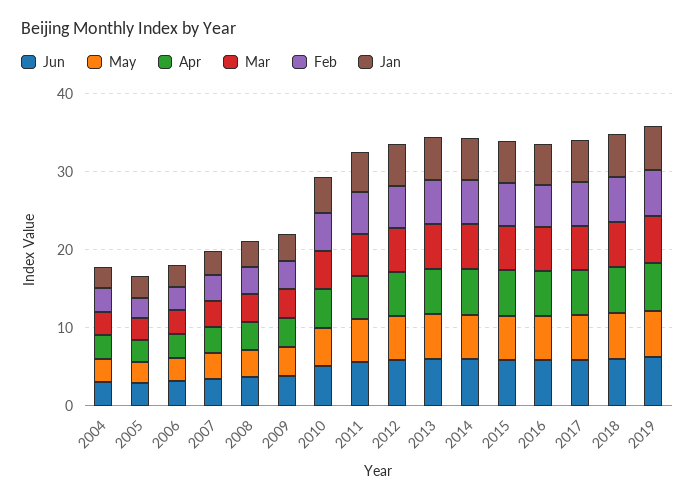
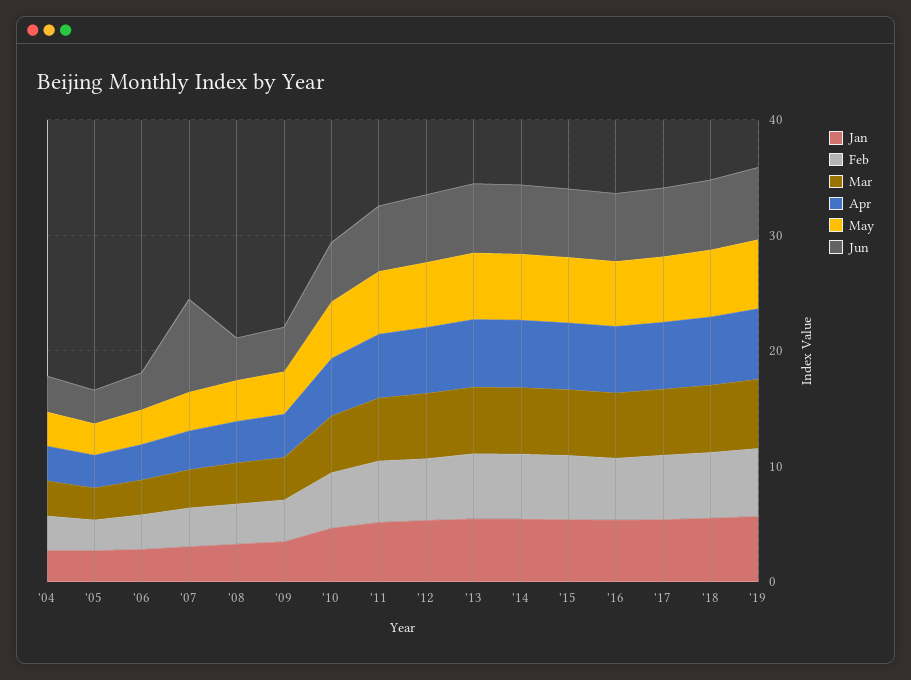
  {
    "Jun": {
      "2004": 4,
      "2005": 2,
      "2006": 4,
-     "2007": 4,
+     "2007": 8,
      "2008": 4,
      "2009": 4,
      "2010": 6,
      "2011": 6,
      "2012": 6,
      "2013": 6,
      "2014": 6,
      "2015": 6,
      "2016": 6,
      "2017": 6,
      "2018": 6,
      "2019": 6
    },
    "May": {
      "2004": 2,
      "2005": 2,
      "2006": 4,
      "2007": 4,
      "2008": 4,
      "2009": 4,
      "2010": 4,
      "2011": 6,
      "2012": 6,
      "2013": 6,
      "2014": 6,
      "2015": 6,
      "2016": 6,
      "2017": 6,
      "2018": 6,
      "2019": 6
    },
    "Apr": {
      "2004": 4,
      "2005": 2,
      "2006": 4,
      "2007": 4,
      "2008": 4,
      "2009": 4,
      "2010": 4,
      "2011": 6,
      "2012": 6,
      "2013": 6,
      "2014": 6,
      "2015": 6,
      "2016": 6,
      "2017": 6,
      "2018": 6,
      "2019": 6
    },
    "Mar": {
      "2004": 4,
      "2005": 2,
      "2006": 4,
      "2007": 4,
      "2008": 4,
      "2009": 4,
      "2010": 4,
      "2011": 6,
      "2012": 6,
      "2013": 6,
      "2014": 6,
      "2015": 6,
      "2016": 6,
      "2017": 6,
      "2018": 6,
      "2019": 6
    },
    "Feb": {
      "2004": 2,
      "2005": 2,
      "2006": 4,
      "2007": 4,
      "2008": 4,
      "2009": 4,
      "2010": 4,
      "2011": 6,
      "2012": 6,
      "2013": 6,
      "2014": 6,
      "2015": 6,
      "2016": 6,
      "2017": 6,
      "2018": 6,
      "2019": 6
    },
    "Jan": {
      "2004": 2,
      "2005": 2,
      "2006": 2,
      "2007": 4,
      "2008": 4,
      "2009": 4,
      "2010": 4,
      "2011": 6,
      "2012": 6,
      "2013": 6,
      "2014": 6,
      "2015": 6,
      "2016": 6,
      "2017": 6,
      "2018": 6,
      "2019": 6
    }
  }

